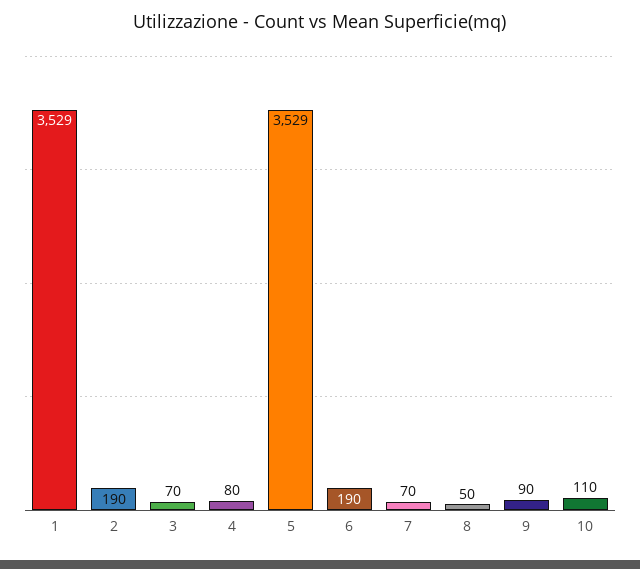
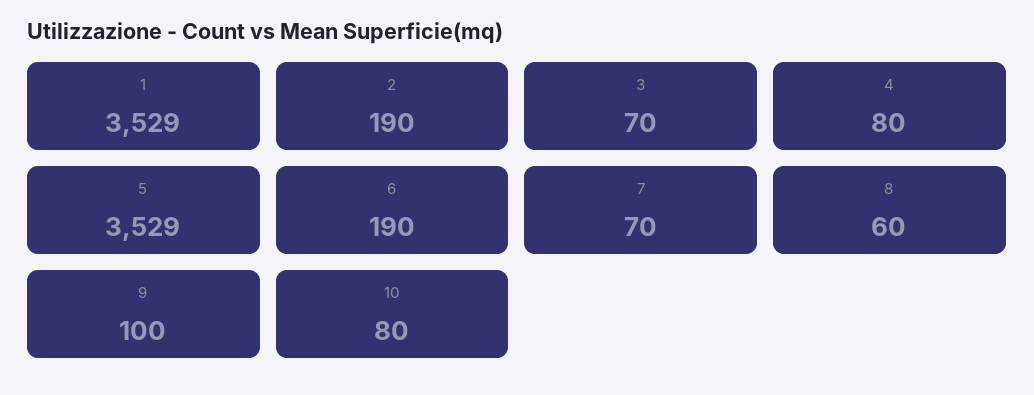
  {
    "1": 3529,
    "2": 190,
    "3": 70,
    "4": 80,
    "5": 3529,
    "6": 190,
    "7": 70,
-   "8": 50,
+   "8": 60,
-   "9": 90,
+   "9": 100,
-   "10": 110
+   "10": 80
  }

